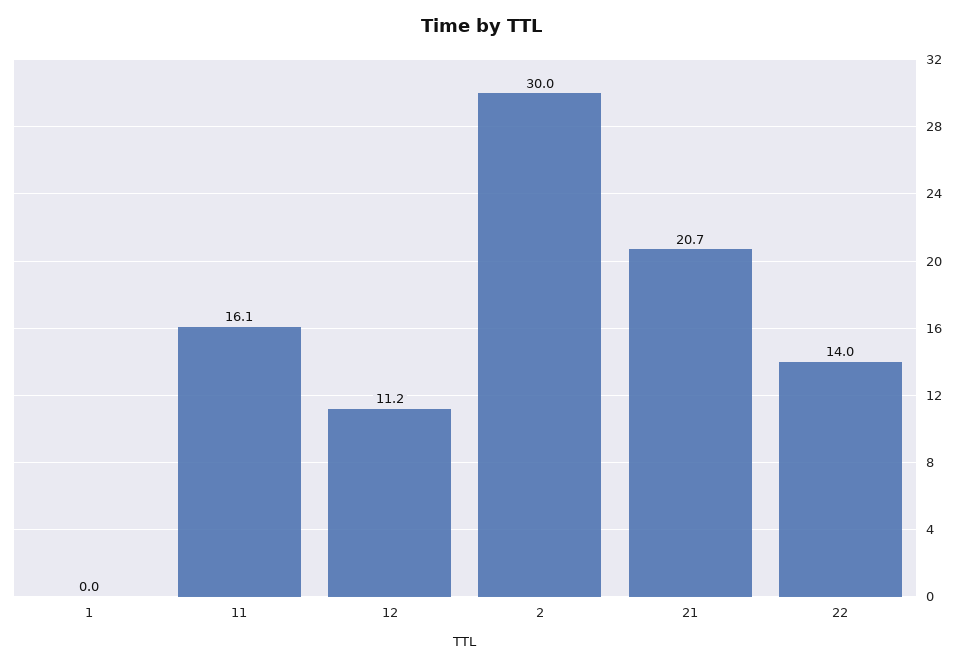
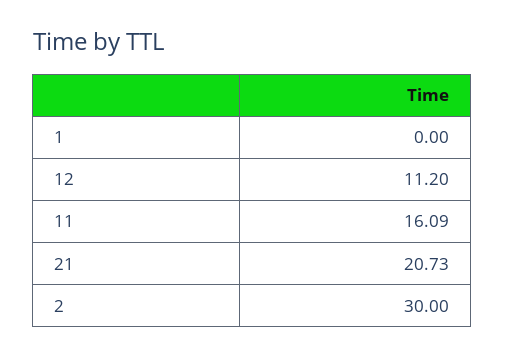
  {
    "1": 0,
    "11": 16.09,
    "12": 11.2,
    "2": 30,
-   "21": 20.73,
+   "21": 20.73
-   "22": 14
  }

